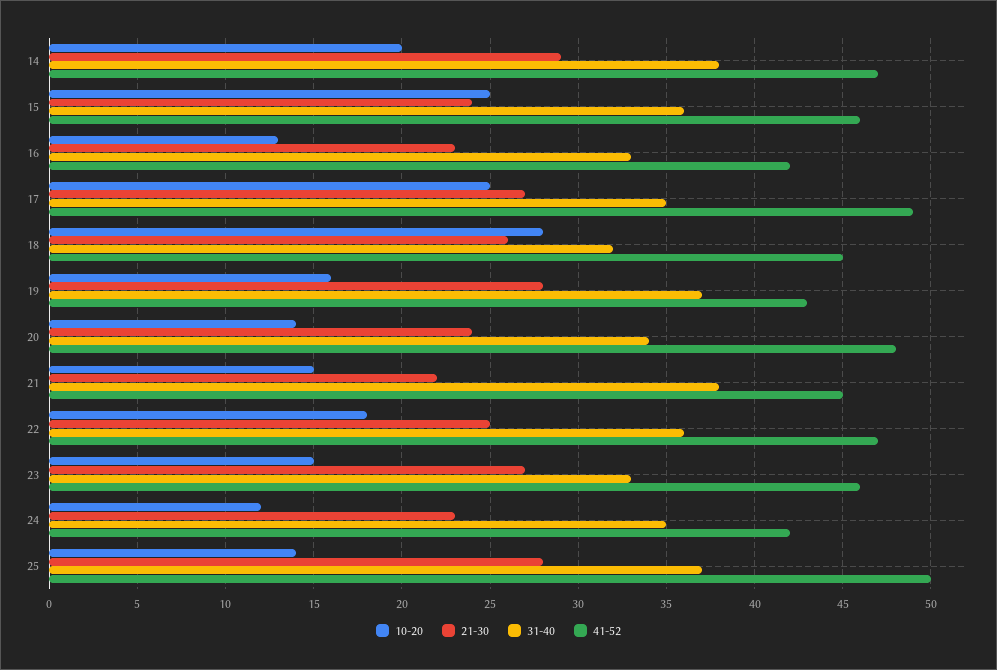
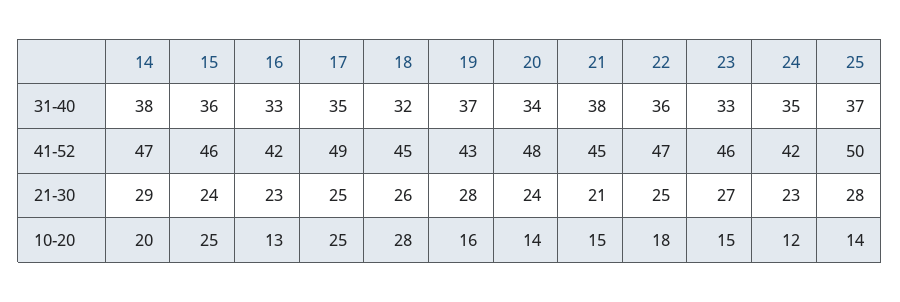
  {
    "10-20": {
      "14": 20,
      "15": 25,
      "16": 13,
      "17": 25,
      "18": 28,
      "19": 16,
      "20": 14,
      "21": 15,
      "22": 18,
      "23": 15,
      "24": 12,
      "25": 14
    },
    "21-30": {
      "14": 29,
      "15": 24,
      "16": 23,
-     "17": 27,
+     "17": 25,
      "18": 26,
      "19": 28,
      "20": 24,
-     "21": 22,
+     "21": 21,
      "22": 25,
      "23": 27,
      "24": 23,
      "25": 28
    },
    "31-40": {
      "14": 38,
      "15": 36,
      "16": 33,
      "17": 35,
      "18": 32,
      "19": 37,
      "20": 34,
      "21": 38,
      "22": 36,
      "23": 33,
      "24": 35,
      "25": 37
    },
    "41-52": {
      "14": 47,
      "15": 46,
      "16": 42,
      "17": 49,
      "18": 45,
      "19": 43,
      "20": 48,
      "21": 45,
      "22": 47,
      "23": 46,
      "24": 42,
      "25": 50
    }
  }

